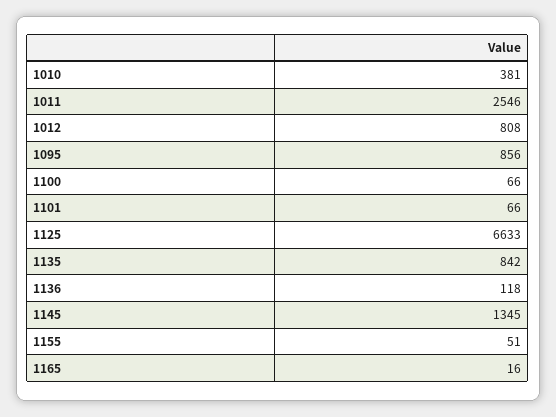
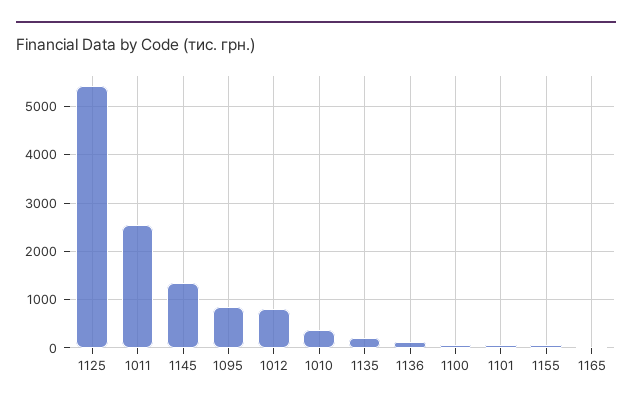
  {
    "1010": 381,
    "1011": 2546,
    "1012": 808,
    "1095": 856,
    "1100": 66,
    "1101": 66,
-   "1125": 6633,
+   "1125": 5400,
-   "1135": 842,
+   "1135": 200,
    "1136": 118,
    "1145": 1345,
    "1155": 51,
    "1165": 16
  }

